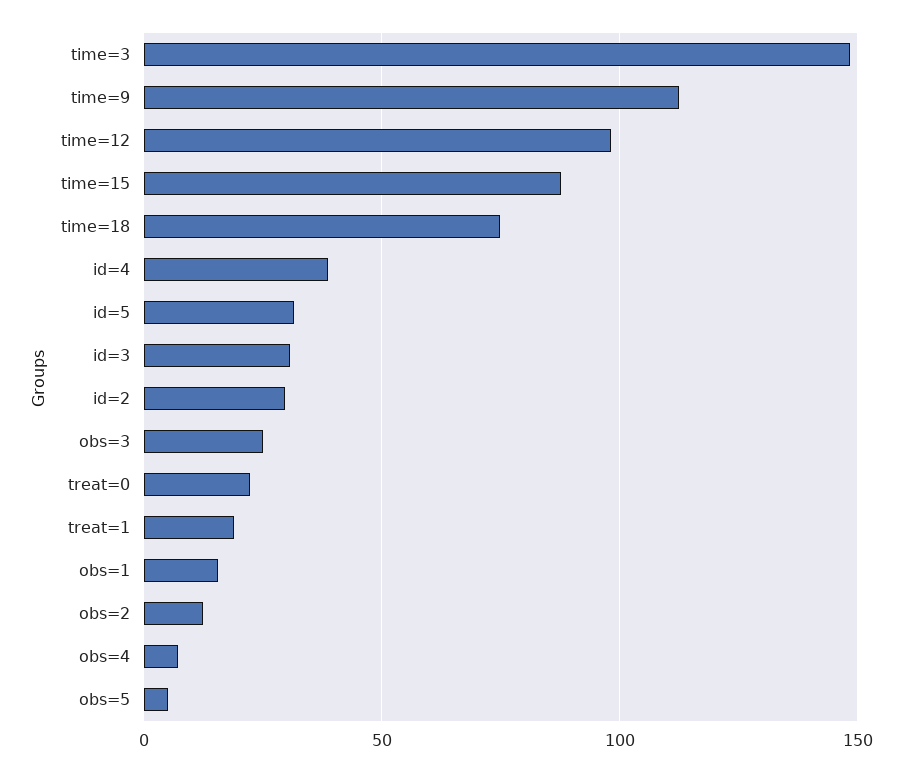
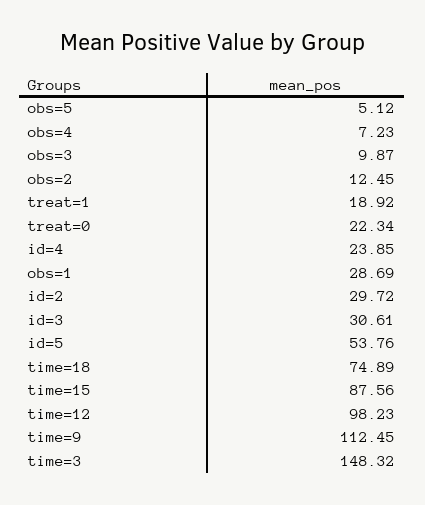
  {
    "time=3": 148.32,
    "time=9": 112.45,
    "time=12": 98.23,
    "time=15": 87.56,
    "time=18": 74.89,
-   "id=4": 40,
+   "id=4": 23.85,
-   "id=5": 30,
+   "id=5": 53.76,
    "id=3": 30.61,
    "id=2": 29.72,
-   "obs=3": 25,
+   "obs=3": 9.87,
    "treat=0": 22.34,
    "treat=1": 18.92,
-   "obs=1": 15,
+   "obs=1": 28.69,
    "obs=2": 12.45,
    "obs=4": 7.23,
    "obs=5": 5.12
  }

